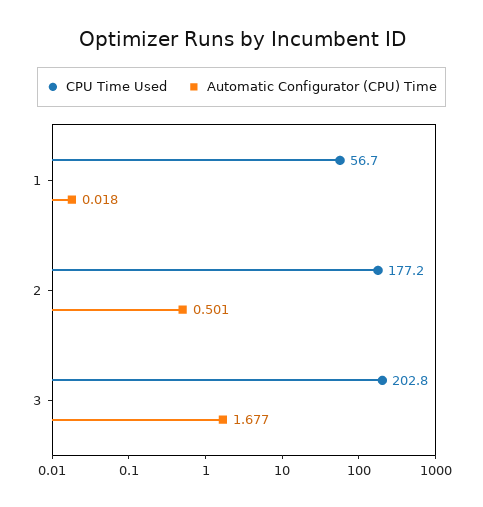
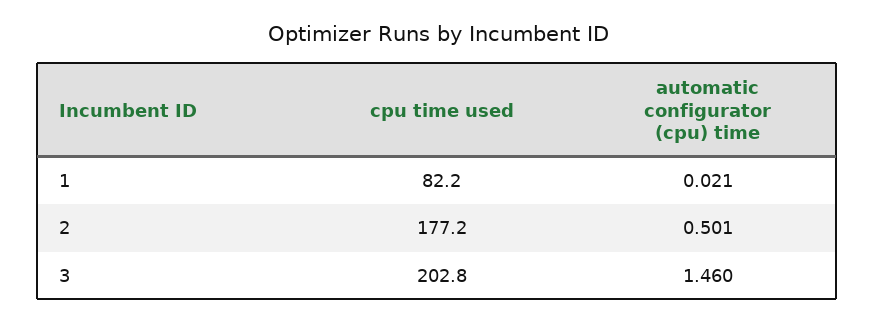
  {
    "CPU Time Used": {
-     "1": 56.7,
+     "1": 82.2,
      "2": 177.2,
      "3": 202.8
    },
    "Automatic Configurator (CPU) Time": {
-     "1": 0.018,
+     "1": 0.021,
      "2": 0.501,
-     "3": 1.677
+     "3": 1.46
    }
  }

